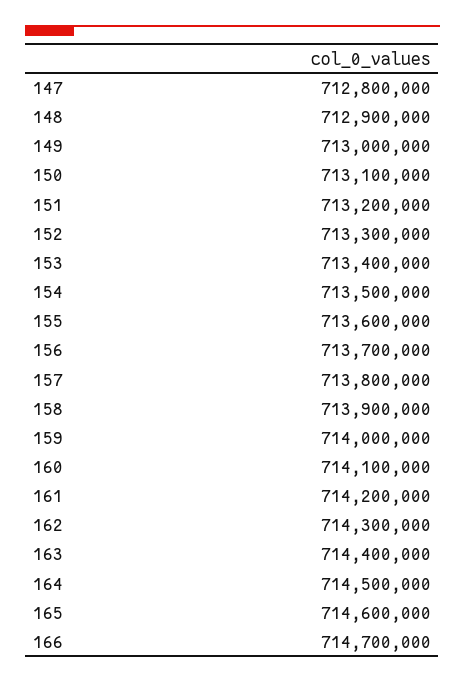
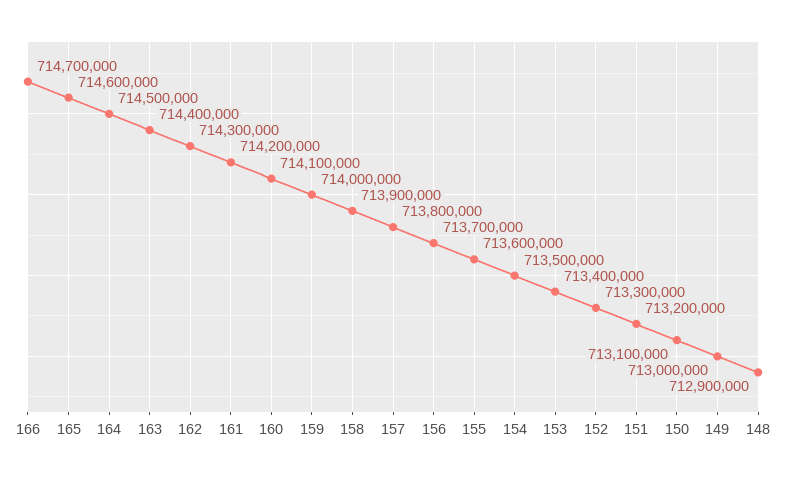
  {
-   "147": 712800000,
    "148": 712900000,
    "149": 713000000,
    "150": 713100000,
    "151": 713200000,
    "152": 713300000,
    "153": 713400000,
    "154": 713500000,
    "155": 713600000,
    "156": 713700000,
    "157": 713800000,
    "158": 713900000,
    "159": 714000000,
    "160": 714100000,
    "161": 714200000,
    "162": 714300000,
    "163": 714400000,
    "164": 714500000,
    "165": 714600000,
    "166": 714700000
  }

